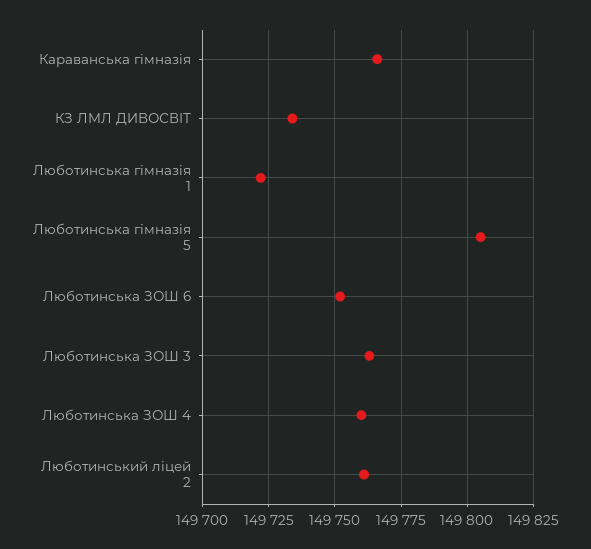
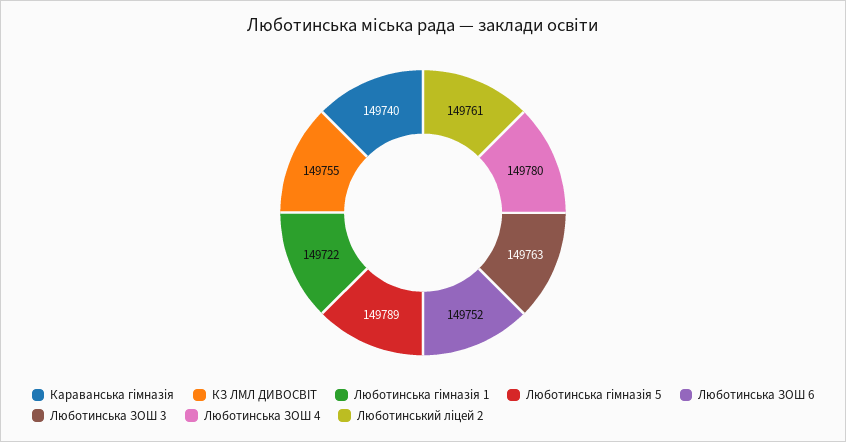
  {
-   "Караванська гімназія": 149765,
+   "Караванська гімназія": 149740,
-   "КЗ ЛМЛ ДИВОСВІТ": 149735,
+   "КЗ ЛМЛ ДИВОСВІТ": 149755,
    "Люботинська гімназія 1": 149722,
-   "Люботинська гімназія 5": 149805,
+   "Люботинська гімназія 5": 149789,
    "Люботинська ЗОШ 6": 149752,
    "Люботинська ЗОШ 3": 149763,
-   "Люботинська ЗОШ 4": 149760,
+   "Люботинська ЗОШ 4": 149780,
    "Люботинський ліцей 2": 149761
  }

